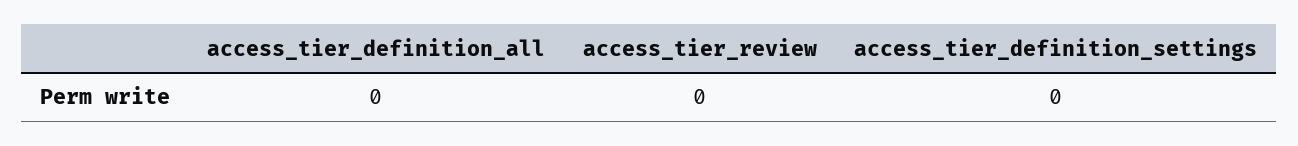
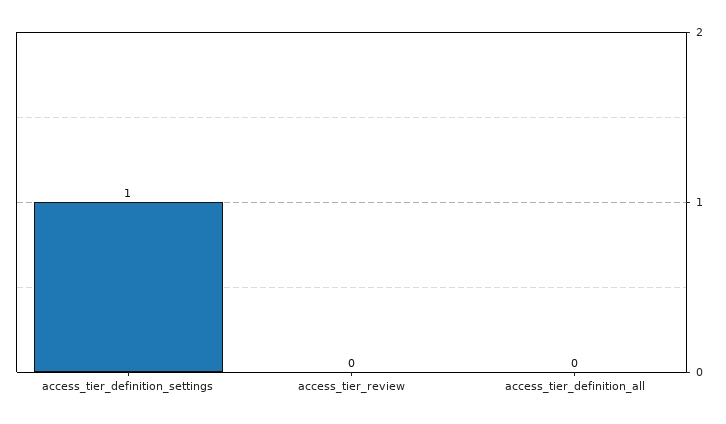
  {
    "access_tier_definition_all": 0,
    "access_tier_review": 0,
-   "access_tier_definition_settings": 0
+   "access_tier_definition_settings": 1
  }

